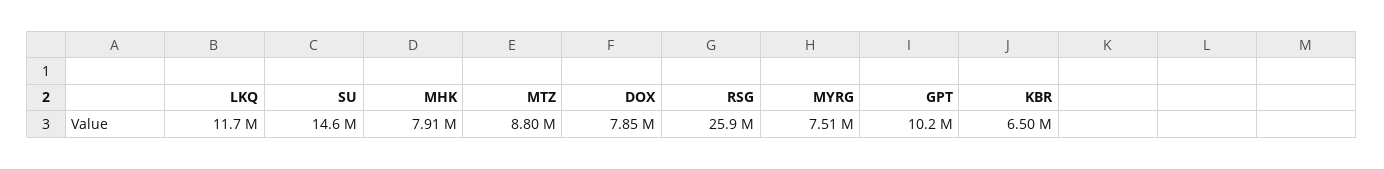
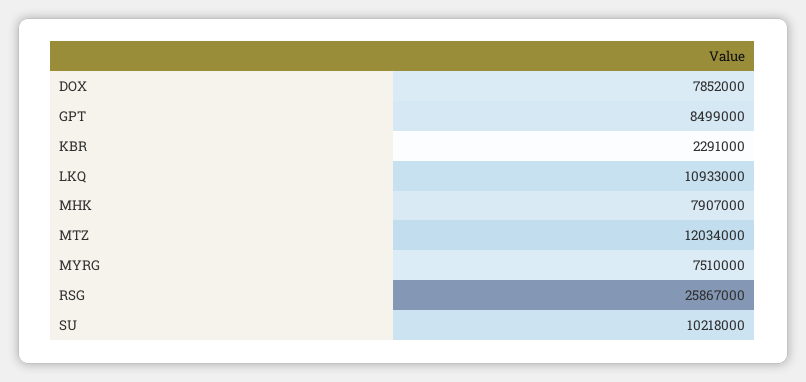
  {
-   "LKQ": 11700000,
+   "LKQ": 10933000,
-   "SU": 14600000,
+   "SU": 10218000,
    "MHK": 7907000,
-   "MTZ": 8800000,
+   "MTZ": 12034000,
    "DOX": 7852000,
    "RSG": 25867000,
    "MYRG": 7510000,
-   "GPT": 10200000,
+   "GPT": 8499000,
-   "KBR": 6500000
+   "KBR": 2291000
  }

